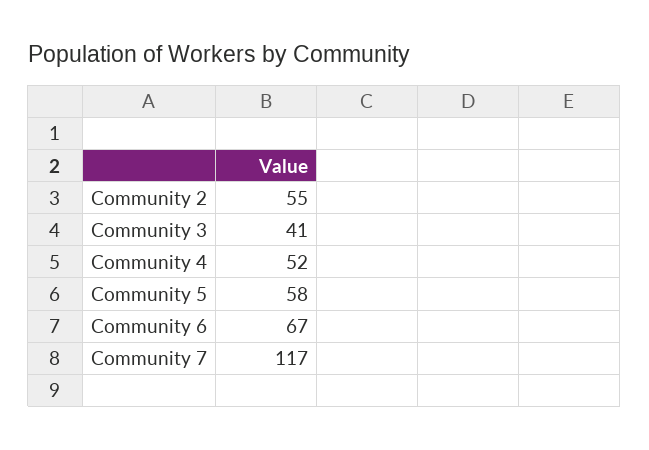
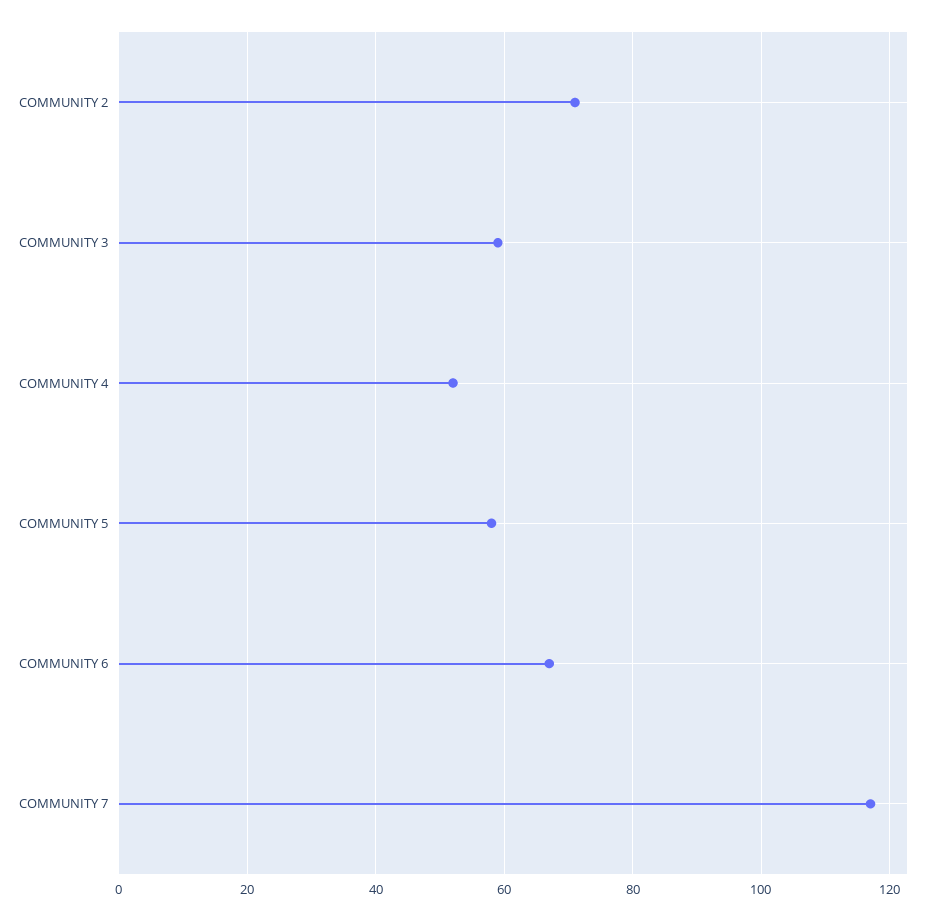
  {
-   "Community 2": 55,
+   "Community 2": 70,
-   "Community 3": 41,
+   "Community 3": 60,
    "Community 4": 52,
    "Community 5": 58,
    "Community 6": 67,
    "Community 7": 117
  }

